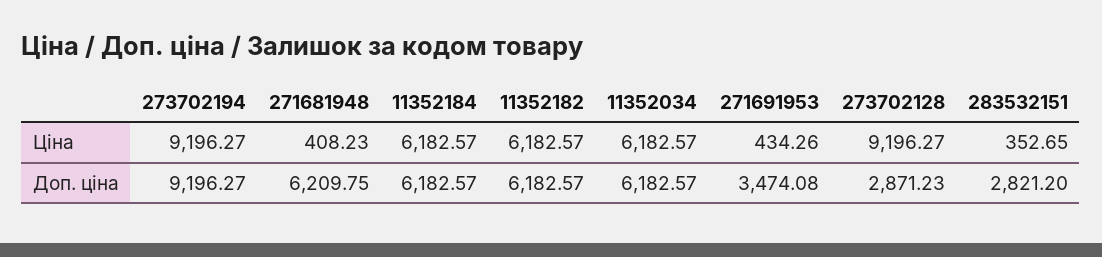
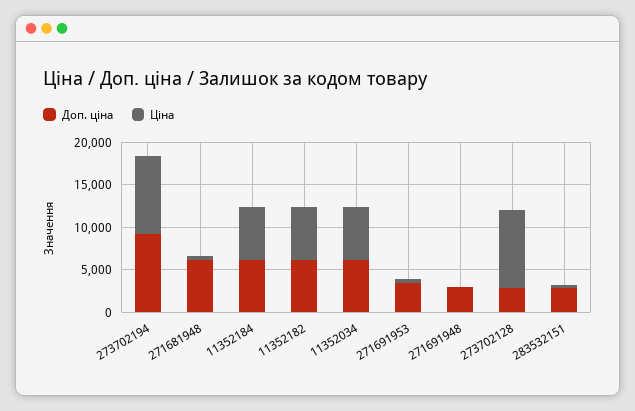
  {
    "Ціна": {
      "273702194": 9196.27,
      "271681948": 408.23,
      "11352184": 6182.57,
      "11352182": 6182.57,
      "11352034": 6182.57,
      "271691953": 434.26,
      "273702128": 9196.27,
-     "283532151": 352.65
+     "283532151": 352.65,
+     "271691948": 0
    },
    "Доп. ціна": {
      "273702194": 9196.27,
      "271681948": 6209.75,
      "11352184": 6182.57,
      "11352182": 6182.57,
      "11352034": 6182.57,
      "271691953": 3474.08,
      "273702128": 2871.23,
-     "283532151": 2821.2
+     "283532151": 2821.2,
+     "271691948": 3000
    }
  }

